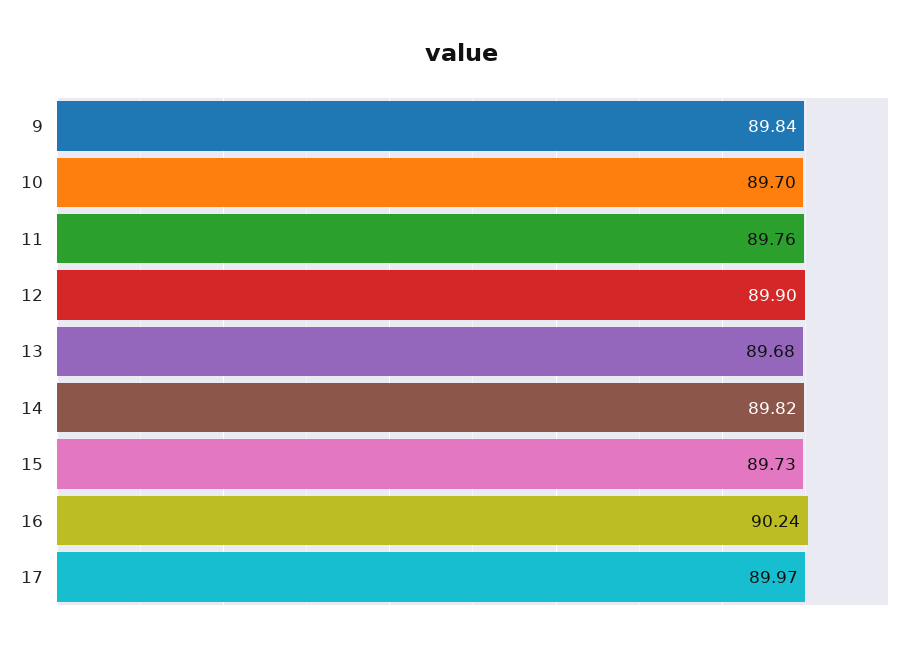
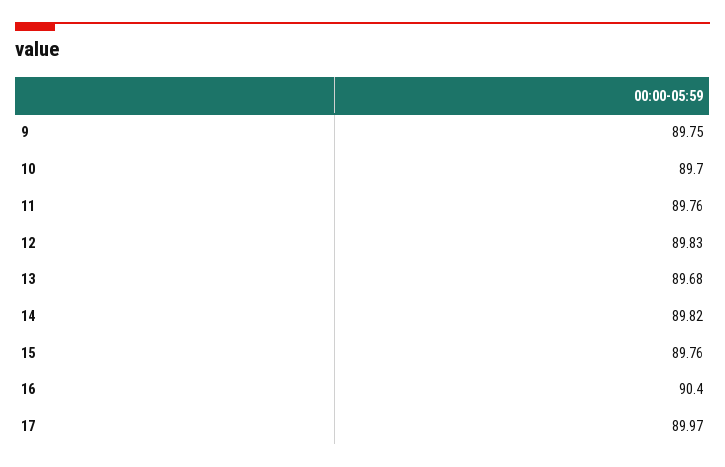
  {
-   "9": 89.84,
+   "9": 89.75,
    "10": 89.7,
    "11": 89.76,
-   "12": 89.9,
+   "12": 89.83,
    "13": 89.68,
    "14": 89.82,
-   "15": 89.73,
+   "15": 89.76,
-   "16": 90.24,
+   "16": 90.4,
    "17": 89.97
  }

